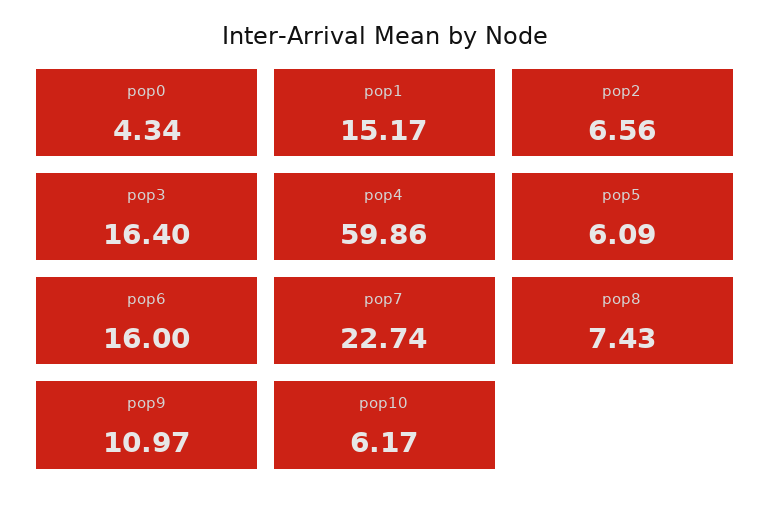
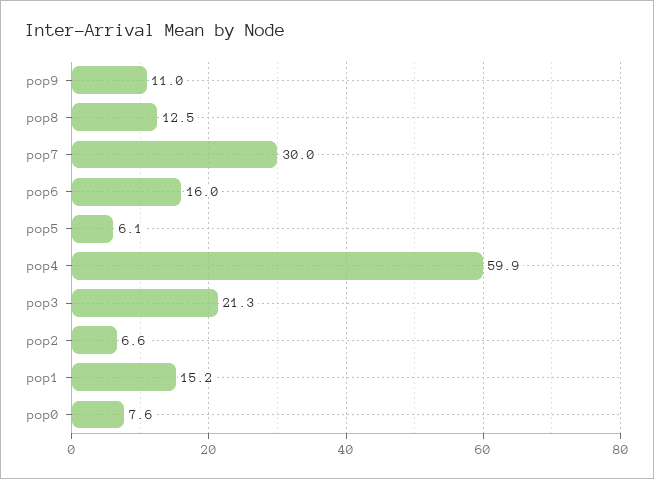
  {
-   "pop0": 4.34,
+   "pop0": 7.6,
    "pop1": 15.17,
    "pop2": 6.56,
-   "pop3": 16.4,
+   "pop3": 21.3,
    "pop4": 59.86,
    "pop5": 6.09,
    "pop6": 16,
-   "pop7": 22.74,
+   "pop7": 30,
-   "pop8": 7.43,
+   "pop8": 12.5,
-   "pop9": 10.97,
+   "pop9": 10.97
-   "pop10": 6.17
  }

